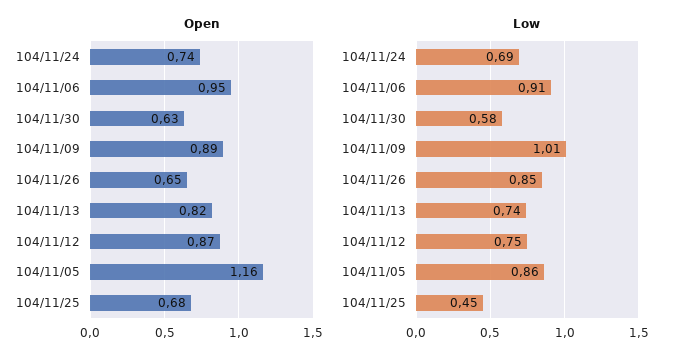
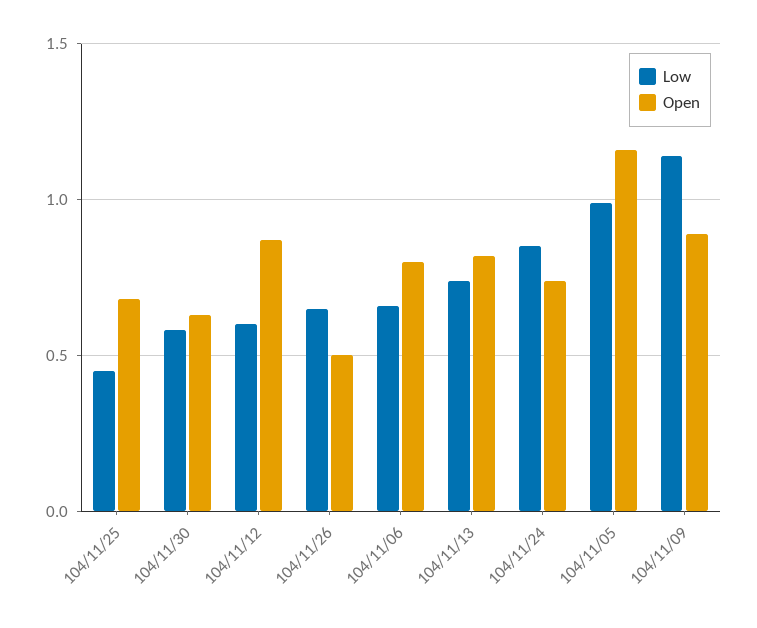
  {
    "Open": {
      "104/11/24": 0.74,
-     "104/11/06": 0.95,
+     "104/11/06": 0.8,
      "104/11/30": 0.63,
      "104/11/09": 0.89,
-     "104/11/26": 0.65,
+     "104/11/26": 0.5,
      "104/11/13": 0.82,
      "104/11/12": 0.87,
      "104/11/05": 1.16,
      "104/11/25": 0.68
    },
    "Low": {
-     "104/11/24": 0.69,
+     "104/11/24": 0.85,
-     "104/11/06": 0.91,
+     "104/11/06": 0.65,
      "104/11/30": 0.58,
-     "104/11/09": 1.01,
+     "104/11/09": 1.15,
-     "104/11/26": 0.85,
+     "104/11/26": 0.65,
      "104/11/13": 0.74,
-     "104/11/12": 0.75,
+     "104/11/12": 0.6,
-     "104/11/05": 0.86,
+     "104/11/05": 1,
      "104/11/25": 0.45
    }
  }

